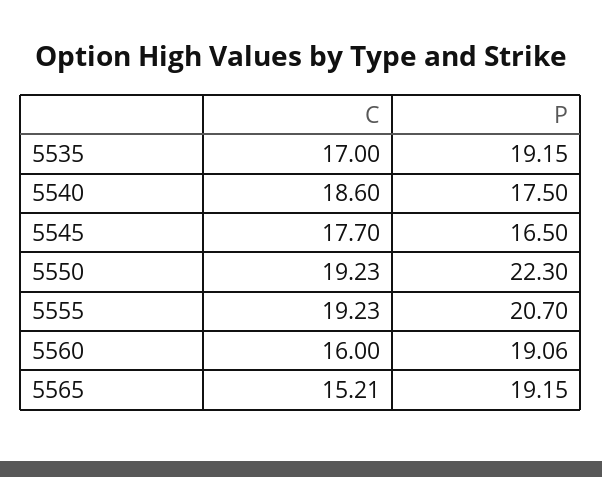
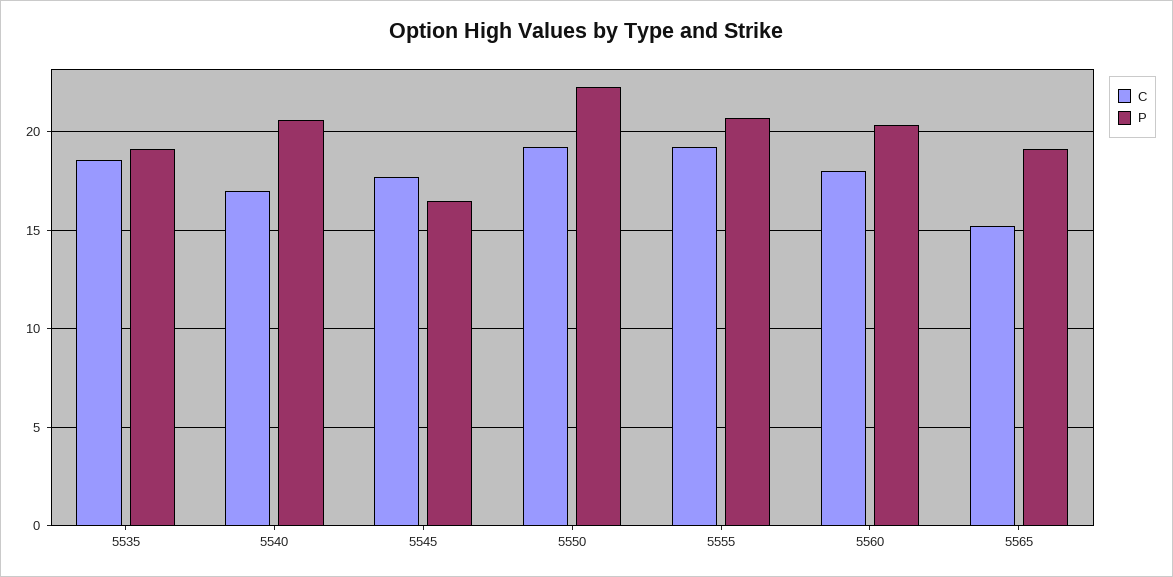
  {
    "C": {
-     "5535": 17,
+     "5535": 18.5,
-     "5540": 18.6,
+     "5540": 17,
      "5545": 17.7,
      "5550": 19.23,
      "5555": 19.23,
-     "5560": 16,
+     "5560": 18,
      "5565": 15.21
    },
    "P": {
      "5535": 19.15,
-     "5540": 17.5,
+     "5540": 20.5,
      "5545": 16.5,
      "5550": 22.3,
      "5555": 20.7,
-     "5560": 19.06,
+     "5560": 20.5,
      "5565": 19.15
    }
  }

